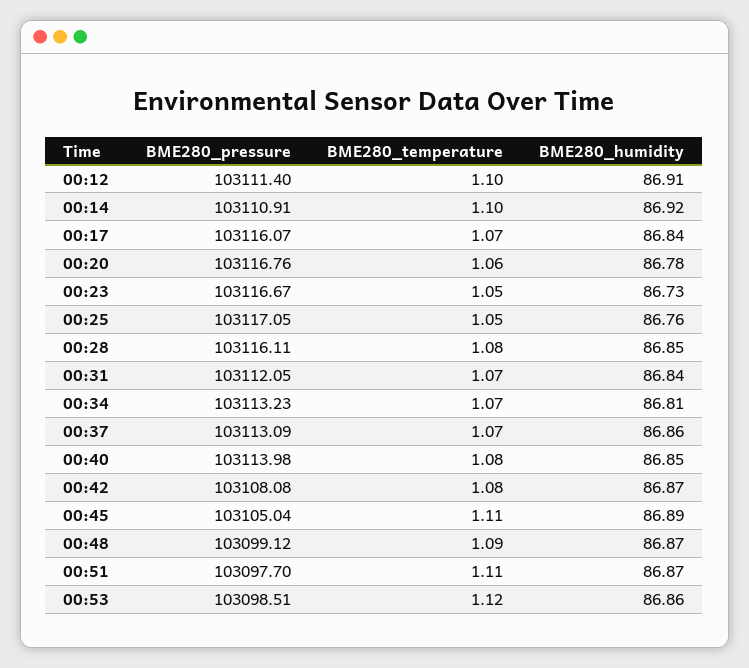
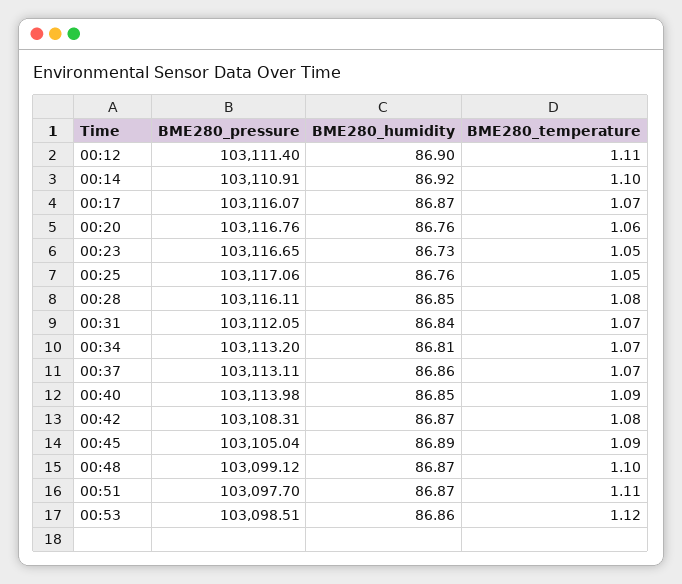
  {
    "BME280_pressure": {
      "00:12": 103111.4,
      "00:14": 103110.91,
      "00:17": 103116.07,
      "00:20": 103116.76,
-     "00:23": 103116.67,
+     "00:23": 103116.65,
-     "00:25": 103117.05,
+     "00:25": 103117.06,
      "00:28": 103116.11,
      "00:31": 103112.05,
-     "00:34": 103113.23,
+     "00:34": 103113.2,
-     "00:37": 103113.09,
+     "00:37": 103113.11,
      "00:40": 103113.98,
-     "00:42": 103108.08,
+     "00:42": 103108.31,
      "00:45": 103105.04,
      "00:48": 103099.12,
      "00:51": 103097.7,
      "00:53": 103098.51
    },
    "BME280_temperature": {
-     "00:12": 1.1,
+     "00:12": 1.11,
      "00:14": 1.1,
      "00:17": 1.07,
      "00:20": 1.06,
      "00:23": 1.05,
      "00:25": 1.05,
      "00:28": 1.08,
      "00:31": 1.07,
      "00:34": 1.07,
      "00:37": 1.07,
-     "00:40": 1.08,
+     "00:40": 1.09,
      "00:42": 1.08,
-     "00:45": 1.11,
+     "00:45": 1.09,
-     "00:48": 1.09,
+     "00:48": 1.1,
      "00:51": 1.11,
      "00:53": 1.12
    },
    "BME280_humidity": {
-     "00:12": 86.91,
+     "00:12": 86.9,
      "00:14": 86.92,
-     "00:17": 86.84,
+     "00:17": 86.87,
-     "00:20": 86.78,
+     "00:20": 86.76,
      "00:23": 86.73,
      "00:25": 86.76,
      "00:28": 86.85,
      "00:31": 86.84,
      "00:34": 86.81,
      "00:37": 86.86,
      "00:40": 86.85,
      "00:42": 86.87,
      "00:45": 86.89,
      "00:48": 86.87,
      "00:51": 86.87,
      "00:53": 86.86
    }
  }

